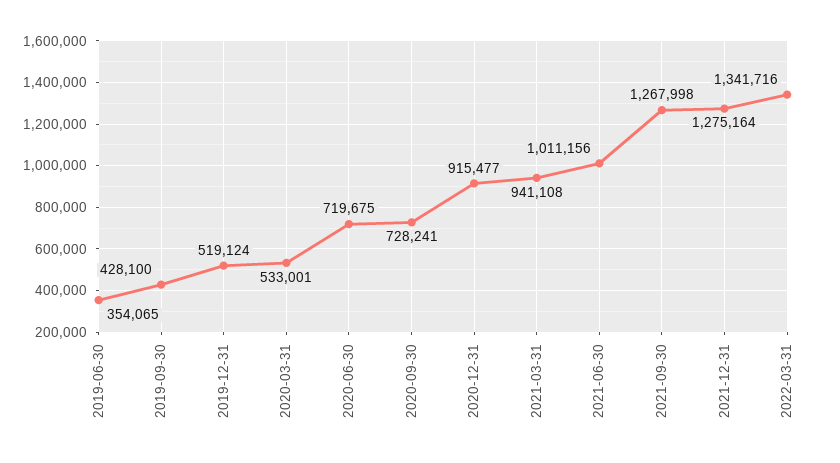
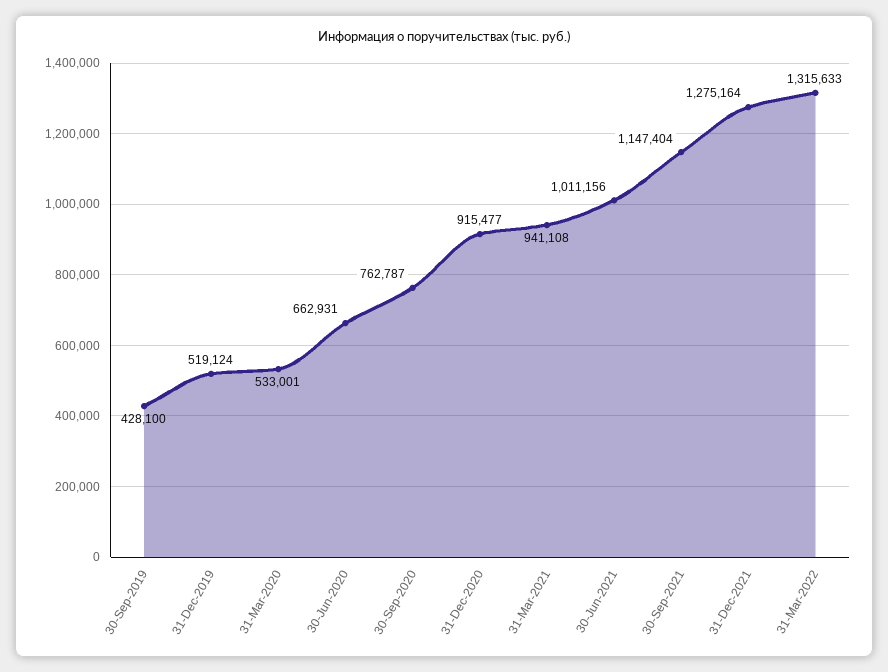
  {
-   "2019-06-30": 354065,
    "2019-09-30": 428100,
    "2019-12-31": 519124,
    "2020-03-31": 533001,
-   "2020-06-30": 719675,
+   "2020-06-30": 662931,
-   "2020-09-30": 728241,
+   "2020-09-30": 762787,
    "2020-12-31": 915477,
    "2021-03-31": 941108,
    "2021-06-30": 1011156,
-   "2021-09-30": 1267998,
+   "2021-09-30": 1147404,
    "2021-12-31": 1275164,
-   "2022-03-31": 1341716
+   "2022-03-31": 1315633
  }

